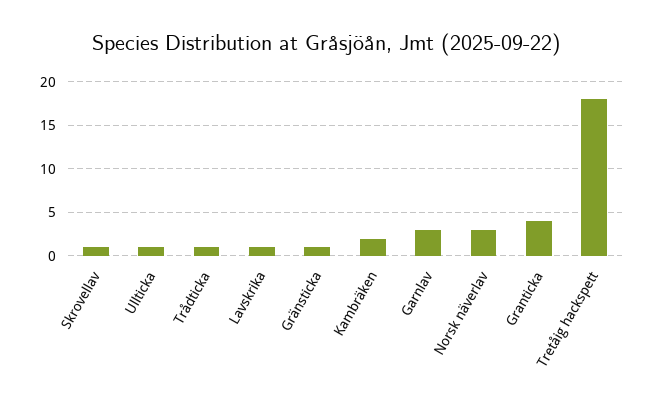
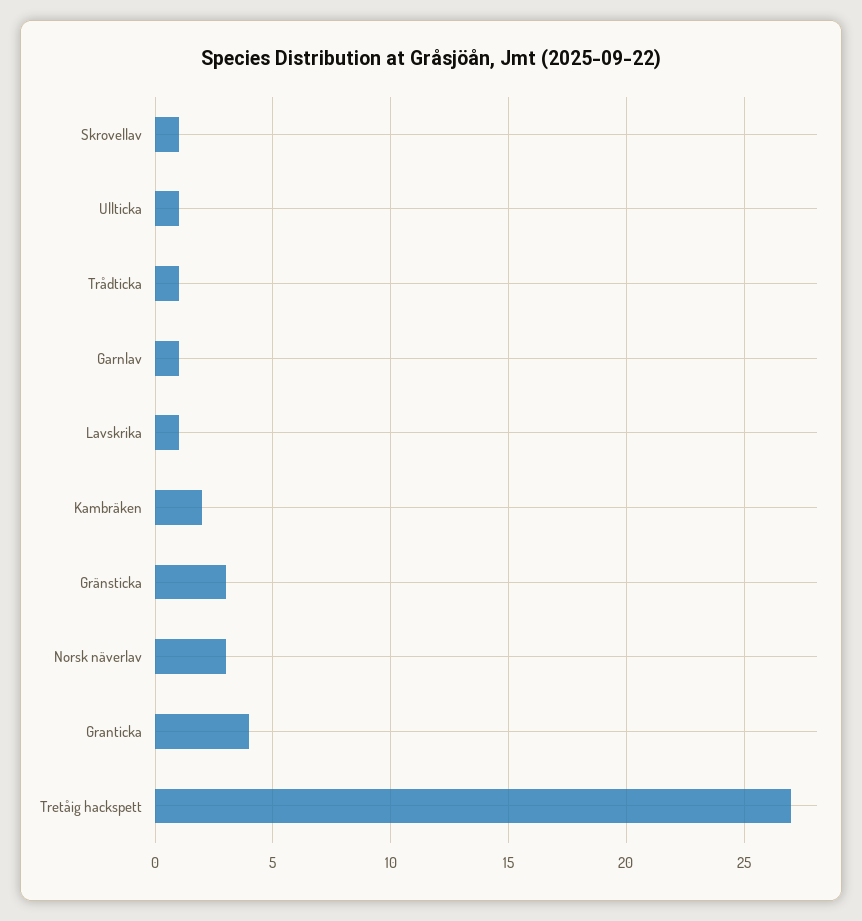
  {
    "Skrovellav": 1,
    "Ullticka": 1,
    "Trådticka": 1,
    "Lavskrika": 1,
-   "Gränsticka": 1,
+   "Gränsticka": 3,
    "Kambräken": 2,
-   "Garnlav": 3,
+   "Garnlav": 1,
    "Norsk näverlav": 3,
    "Granticka": 4,
-   "Tretåig hackspett": 18
+   "Tretåig hackspett": 27
  }

